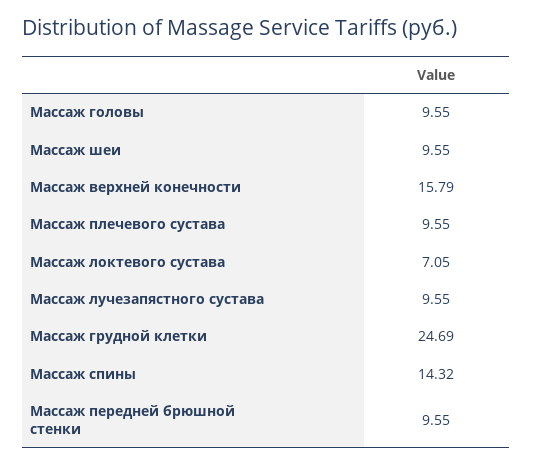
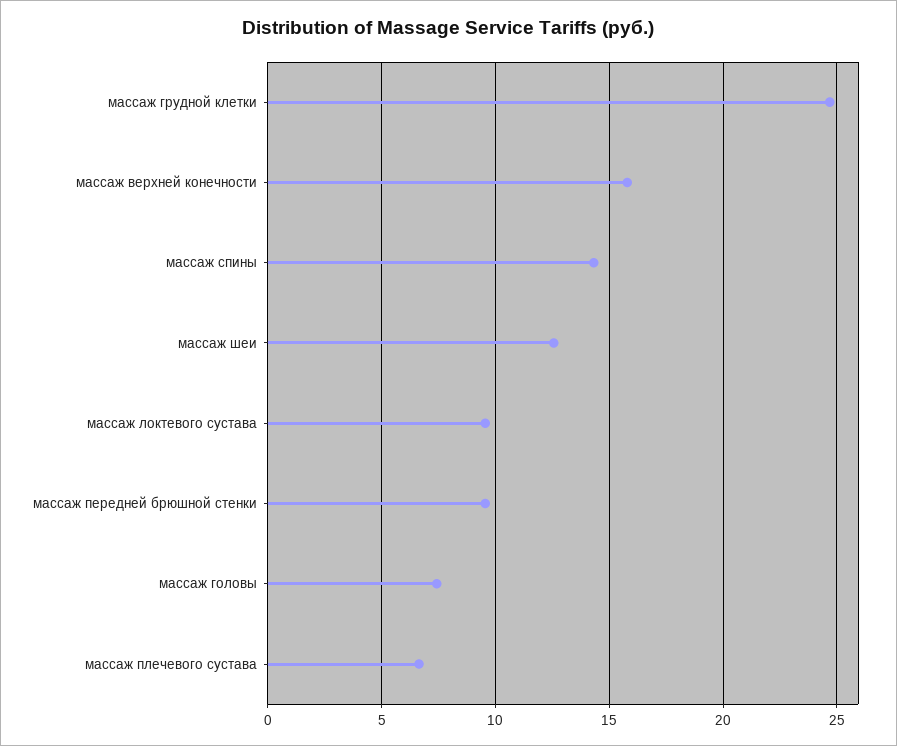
  {
-   "Массаж головы": 9.55,
+   "Массаж головы": 7.5,
-   "Массаж шеи": 9.55,
+   "Массаж шеи": 12.5,
    "Массаж верхней конечности": 15.79,
-   "Массаж плечевого сустава": 9.55,
+   "Массаж плечевого сустава": 6.5,
-   "Массаж локтевого сустава": 7.05,
+   "Массаж локтевого сустава": 9.5,
-   "Массаж лучезапястного сустава": 9.55,
    "Массаж грудной клетки": 24.69,
    "Массаж спины": 14.32,
    "Массаж передней брюшной стенки": 9.55
  }

